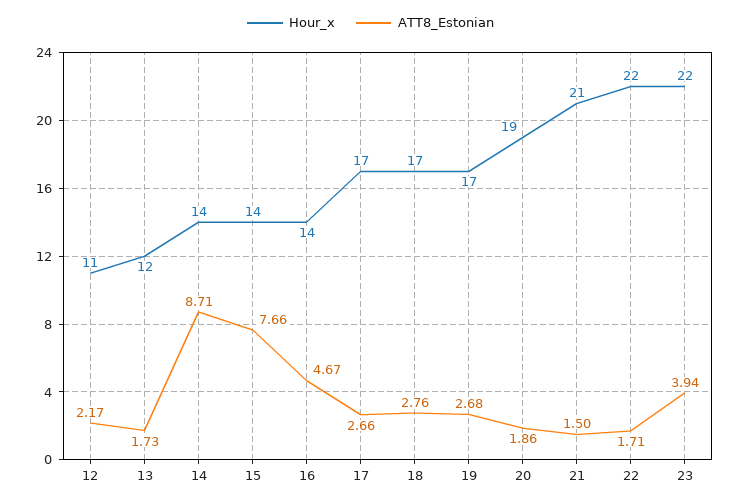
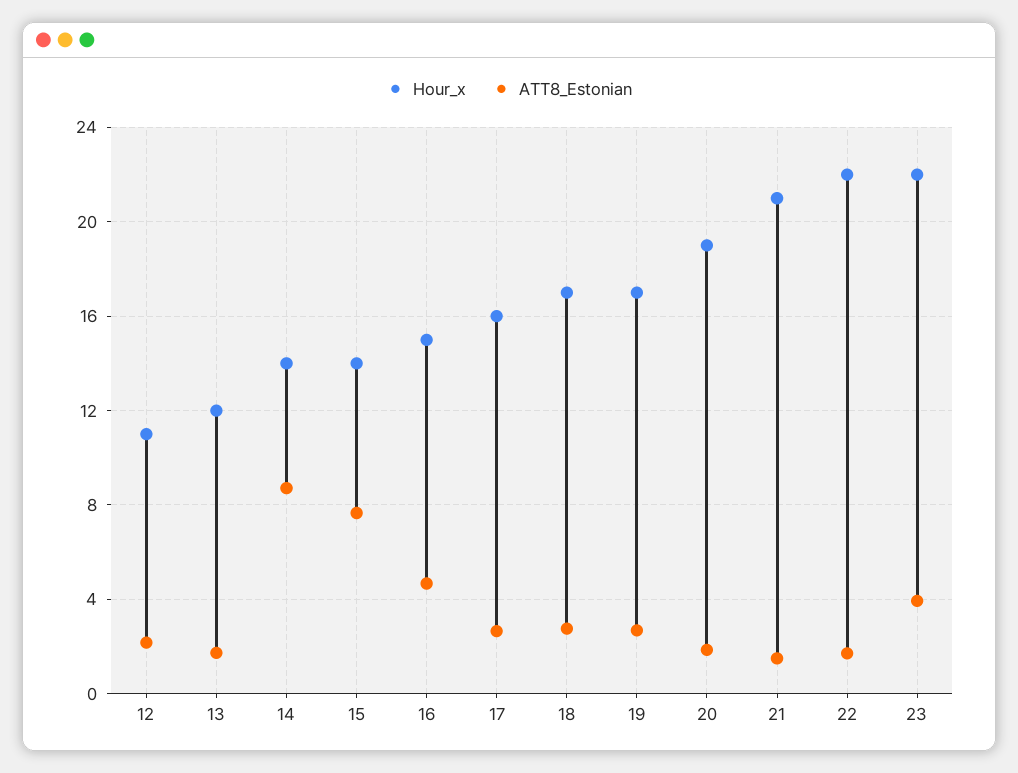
  {
    "Hour_x": {
      "12": 11,
      "13": 12,
      "14": 14,
      "15": 14,
-     "16": 14,
+     "16": 15,
-     "17": 17,
+     "17": 16,
      "18": 17,
      "19": 17,
      "20": 19,
      "21": 21,
      "22": 22,
      "23": 22
    },
    "ATT8_Estonian": {
      "12": 2.17,
      "13": 1.73,
      "14": 8.71,
      "15": 7.66,
      "16": 4.67,
      "17": 2.66,
      "18": 2.76,
      "19": 2.68,
      "20": 1.86,
      "21": 1.5,
      "22": 1.71,
      "23": 3.94
    }
  }

